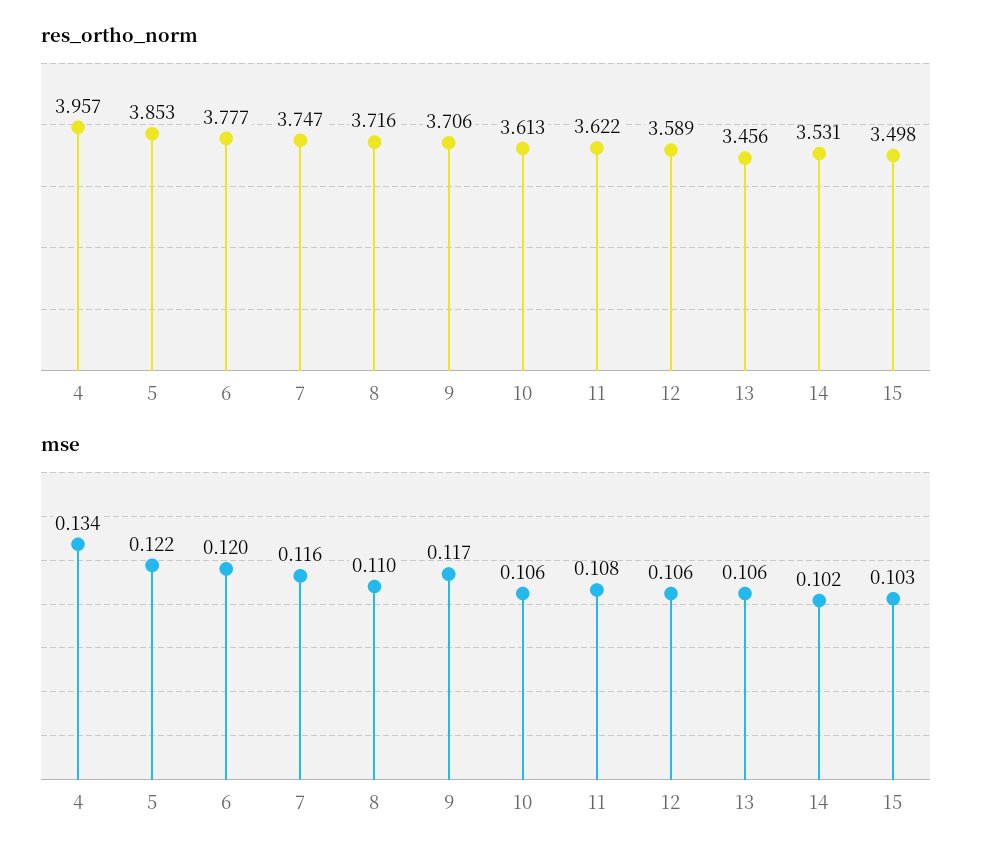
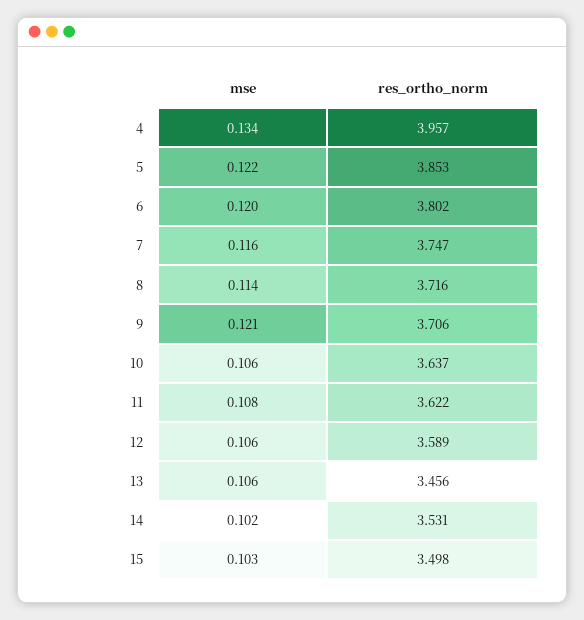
  {
    "res_ortho_norm": {
      "4": 3.957,
      "5": 3.853,
-     "6": 3.777,
+     "6": 3.802,
      "7": 3.747,
      "8": 3.716,
      "9": 3.706,
-     "10": 3.613,
+     "10": 3.637,
      "11": 3.622,
      "12": 3.589,
      "13": 3.456,
      "14": 3.531,
      "15": 3.498
    },
    "mse": {
      "4": 0.134,
      "5": 0.122,
      "6": 0.12,
      "7": 0.116,
-     "8": 0.11,
+     "8": 0.114,
-     "9": 0.117,
+     "9": 0.121,
      "10": 0.106,
      "11": 0.108,
      "12": 0.106,
      "13": 0.106,
      "14": 0.102,
      "15": 0.103
    }
  }

